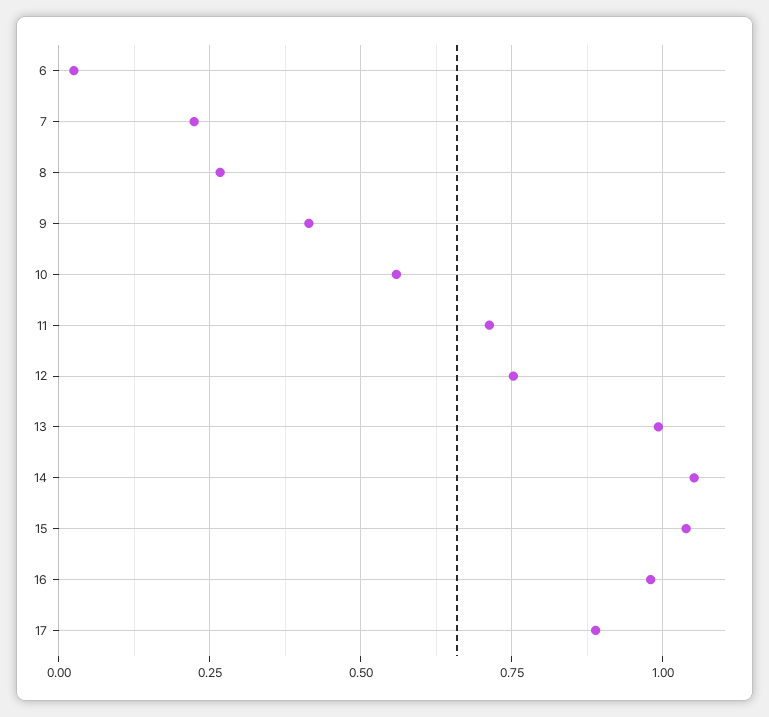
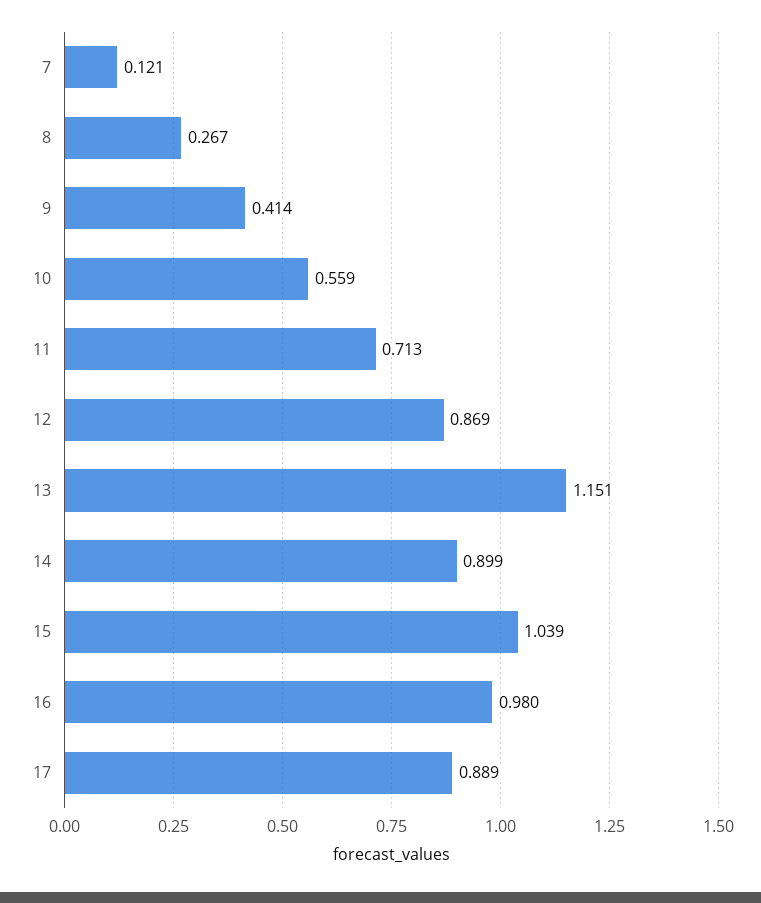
  {
-   "6": 0.025,
-   "7": 0.225,
+   "7": 0.121,
    "8": 0.267,
    "9": 0.414,
    "10": 0.559,
    "11": 0.713,
-   "12": 0.75,
+   "12": 0.869,
-   "13": 1,
+   "13": 1.151,
-   "14": 1.05,
+   "14": 0.899,
    "15": 1.039,
    "16": 0.98,
    "17": 0.889
  }

